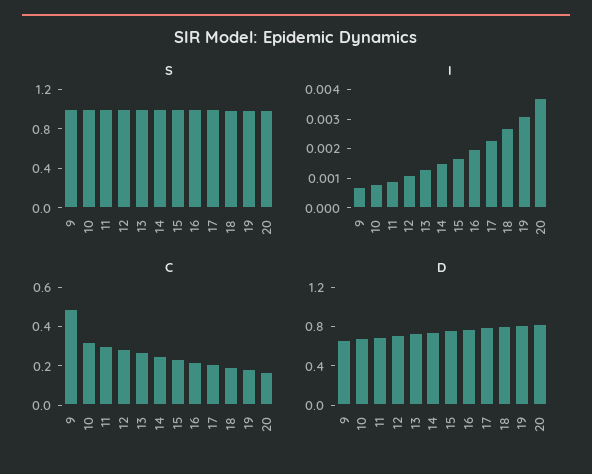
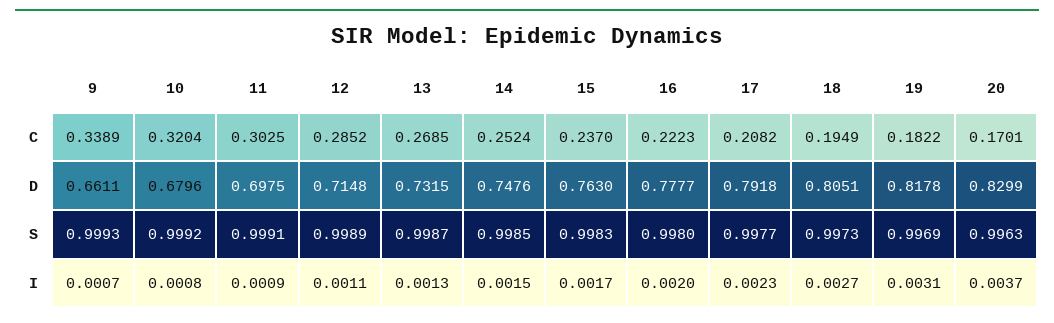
  {
    "S": {
      "9": 0.9993,
      "10": 0.9992,
      "11": 0.9991,
      "12": 0.9989,
      "13": 0.9987,
      "14": 0.9985,
      "15": 0.9983,
      "16": 0.998,
      "17": 0.9977,
      "18": 0.9973,
      "19": 0.9969,
      "20": 0.9963
    },
    "I": {
      "9": 0.0007,
      "10": 0.0008,
      "11": 0.0009,
      "12": 0.0011,
      "13": 0.0013,
      "14": 0.0015,
      "15": 0.0017,
      "16": 0.002,
      "17": 0.0023,
      "18": 0.0027,
      "19": 0.0031,
      "20": 0.0037
    },
    "C": {
-     "9": 0.5,
+     "9": 0.3389,
      "10": 0.3204,
      "11": 0.3025,
      "12": 0.2852,
      "13": 0.2685,
      "14": 0.2524,
      "15": 0.237,
      "16": 0.2223,
      "17": 0.2082,
      "18": 0.1949,
      "19": 0.1822,
      "20": 0.1701
    },
    "D": {
      "9": 0.6611,
      "10": 0.6796,
      "11": 0.6975,
      "12": 0.7148,
      "13": 0.7315,
      "14": 0.7476,
      "15": 0.763,
      "16": 0.7777,
      "17": 0.7918,
      "18": 0.8051,
      "19": 0.8178,
      "20": 0.8299
    }
  }

